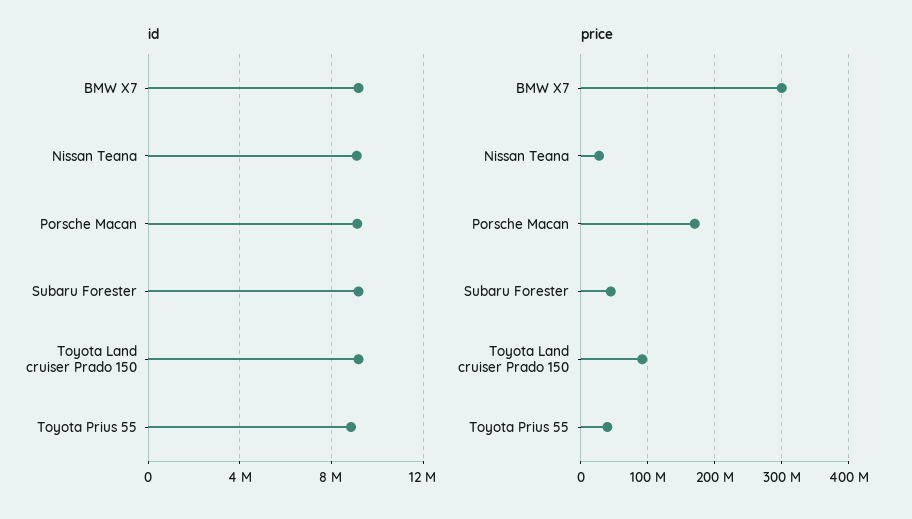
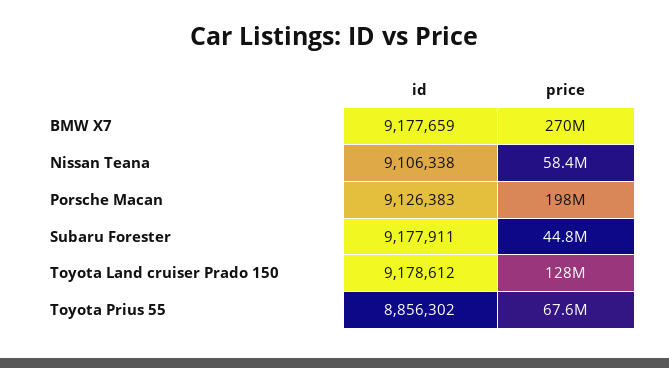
  {
    "id": {
      "BMW X7": 9177659,
      "Nissan Teana": 9106338,
      "Porsche Macan": 9126383,
      "Subaru Forester": 9177911,
      "Toyota Land cruiser Prado 150": 9178612,
      "Toyota Prius 55": 8856302
    },
    "price": {
-     "BMW X7": 300000000,
+     "BMW X7": 270000000,
-     "Nissan Teana": 30000000,
+     "Nissan Teana": 58400000,
-     "Porsche Macan": 170000000,
+     "Porsche Macan": 198000000,
      "Subaru Forester": 44800000,
-     "Toyota Land cruiser Prado 150": 90000000,
+     "Toyota Land cruiser Prado 150": 128000000,
-     "Toyota Prius 55": 40000000
+     "Toyota Prius 55": 67600000
    }
  }

